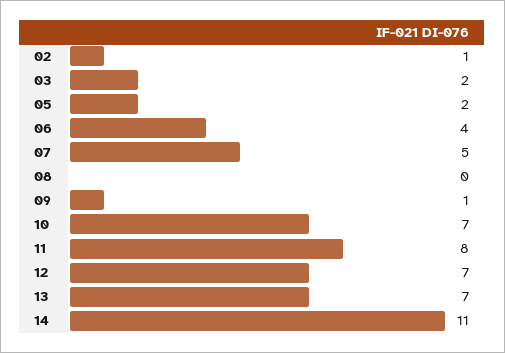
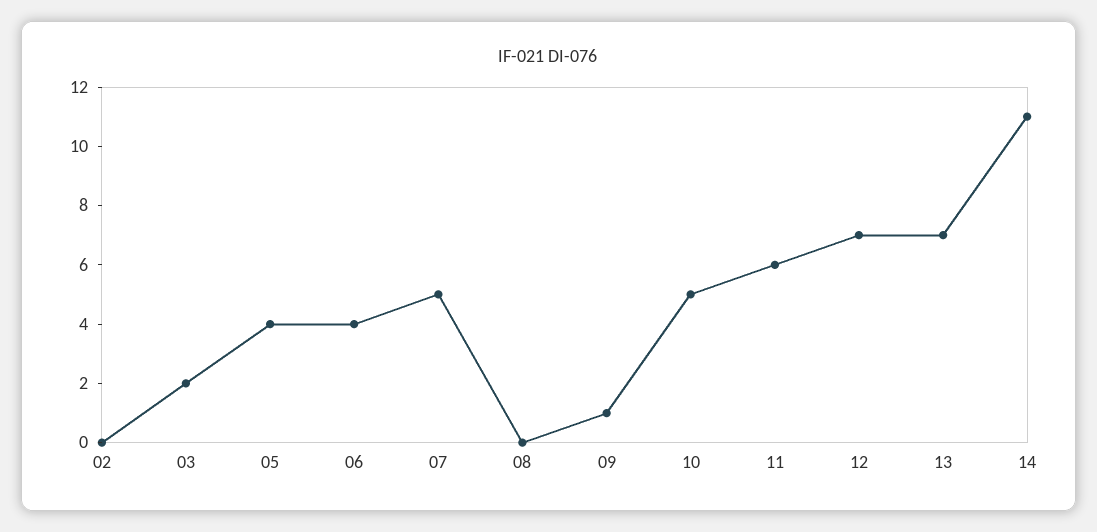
  {
-   "02": 1,
+   "02": 0,
    "03": 2,
-   "05": 2,
+   "05": 4,
    "06": 4,
    "07": 5,
    "08": 0,
    "09": 1,
-   "10": 7,
+   "10": 5,
-   "11": 8,
+   "11": 6,
    "12": 7,
    "13": 7,
    "14": 11
  }

